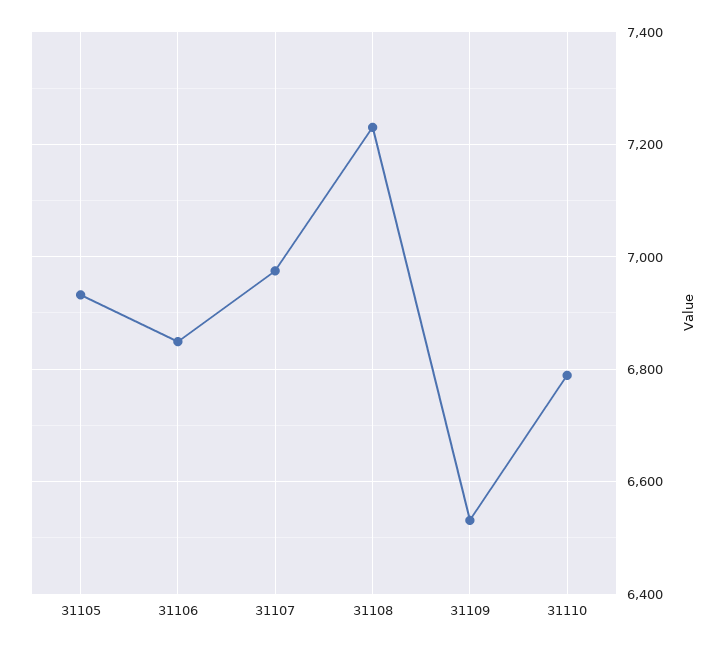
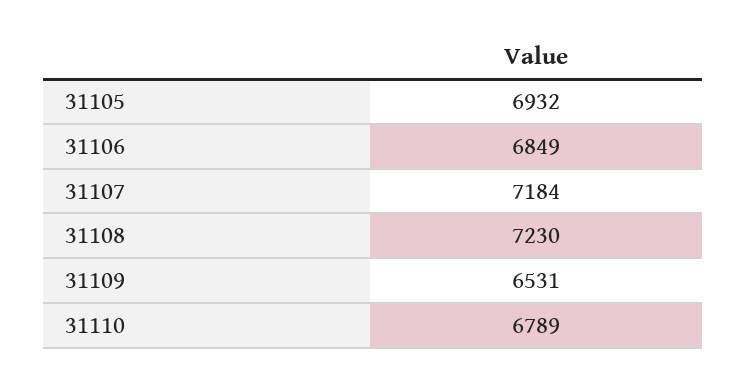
  {
    "31105": 6932,
    "31106": 6849,
-   "31107": 6980,
+   "31107": 7184,
    "31108": 7230,
    "31109": 6531,
    "31110": 6789
  }

